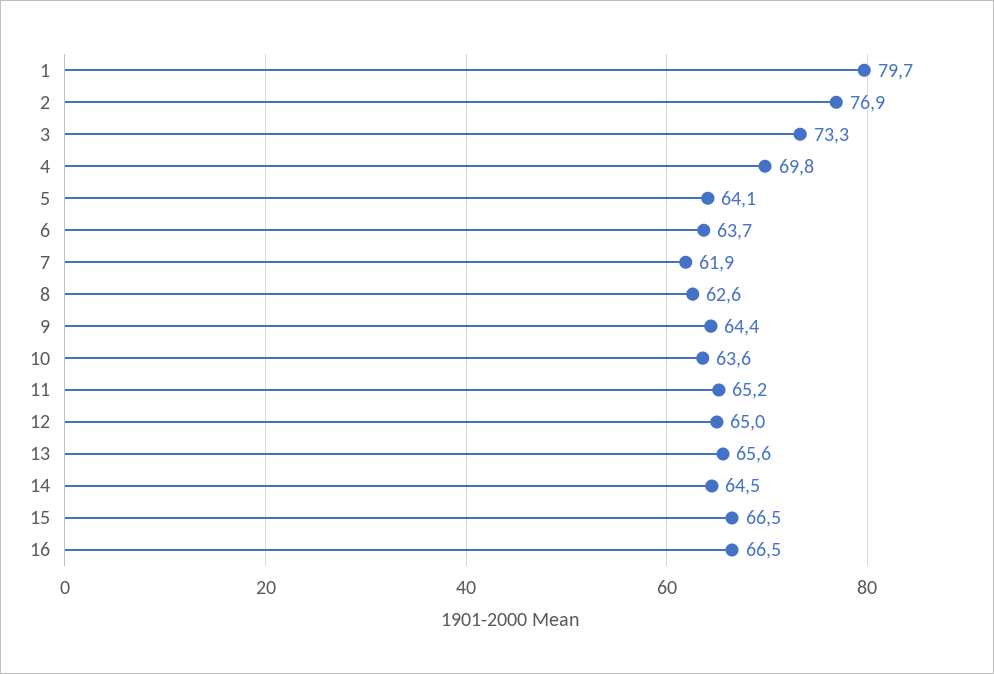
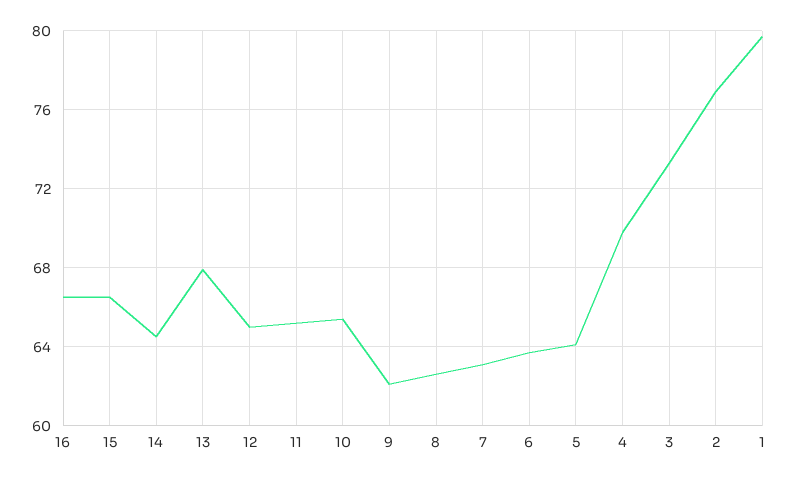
  {
    "1": 79.7,
    "2": 76.9,
    "3": 73.3,
    "4": 69.8,
    "5": 64.1,
    "6": 63.7,
-   "7": 61.9,
+   "7": 63,
    "8": 62.6,
-   "9": 64.4,
+   "9": 62,
-   "10": 63.6,
+   "10": 65.5,
    "11": 65.2,
    "12": 65,
-   "13": 65.6,
+   "13": 68,
    "14": 64.5,
    "15": 66.5,
    "16": 66.5
  }

